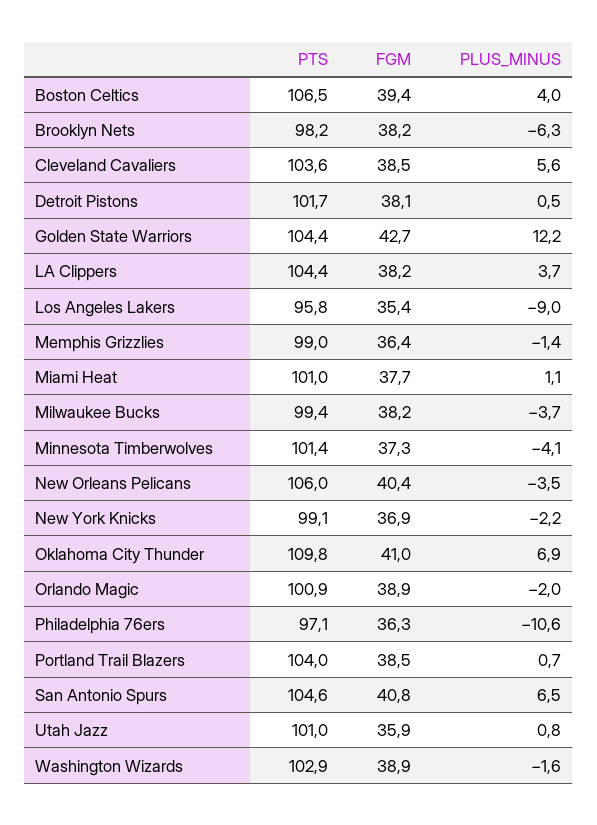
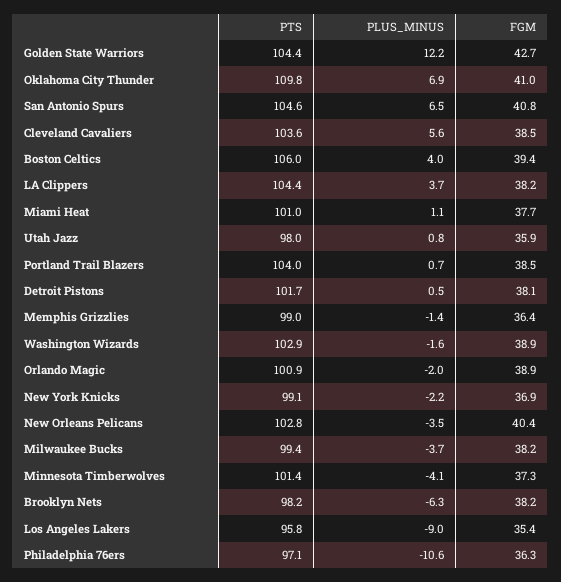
  {
    "PTS": {
-     "Boston Celtics": 106.5,
+     "Boston Celtics": 106,
      "Brooklyn Nets": 98.2,
      "Cleveland Cavaliers": 103.6,
      "Detroit Pistons": 101.7,
      "Golden State Warriors": 104.4,
      "LA Clippers": 104.4,
      "Los Angeles Lakers": 95.8,
      "Memphis Grizzlies": 99,
      "Miami Heat": 101,
      "Milwaukee Bucks": 99.4,
      "Minnesota Timberwolves": 101.4,
-     "New Orleans Pelicans": 106,
+     "New Orleans Pelicans": 102.8,
      "New York Knicks": 99.1,
      "Oklahoma City Thunder": 109.8,
      "Orlando Magic": 100.9,
      "Philadelphia 76ers": 97.1,
      "Portland Trail Blazers": 104,
      "San Antonio Spurs": 104.6,
-     "Utah Jazz": 101,
+     "Utah Jazz": 98,
      "Washington Wizards": 102.9
    },
    "FGM": {
      "Boston Celtics": 39.4,
      "Brooklyn Nets": 38.2,
      "Cleveland Cavaliers": 38.5,
      "Detroit Pistons": 38.1,
      "Golden State Warriors": 42.7,
      "LA Clippers": 38.2,
      "Los Angeles Lakers": 35.4,
      "Memphis Grizzlies": 36.4,
      "Miami Heat": 37.7,
      "Milwaukee Bucks": 38.2,
      "Minnesota Timberwolves": 37.3,
      "New Orleans Pelicans": 40.4,
      "New York Knicks": 36.9,
      "Oklahoma City Thunder": 41,
      "Orlando Magic": 38.9,
      "Philadelphia 76ers": 36.3,
      "Portland Trail Blazers": 38.5,
      "San Antonio Spurs": 40.8,
      "Utah Jazz": 35.9,
      "Washington Wizards": 38.9
    },
    "PLUS_MINUS": {
      "Boston Celtics": 4,
      "Brooklyn Nets": -6.3,
      "Cleveland Cavaliers": 5.6,
      "Detroit Pistons": 0.5,
      "Golden State Warriors": 12.2,
      "LA Clippers": 3.7,
      "Los Angeles Lakers": -9,
      "Memphis Grizzlies": -1.4,
      "Miami Heat": 1.1,
      "Milwaukee Bucks": -3.7,
      "Minnesota Timberwolves": -4.1,
      "New Orleans Pelicans": -3.5,
      "New York Knicks": -2.2,
      "Oklahoma City Thunder": 6.9,
      "Orlando Magic": -2,
      "Philadelphia 76ers": -10.6,
      "Portland Trail Blazers": 0.7,
      "San Antonio Spurs": 6.5,
      "Utah Jazz": 0.8,
      "Washington Wizards": -1.6
    }
  }

